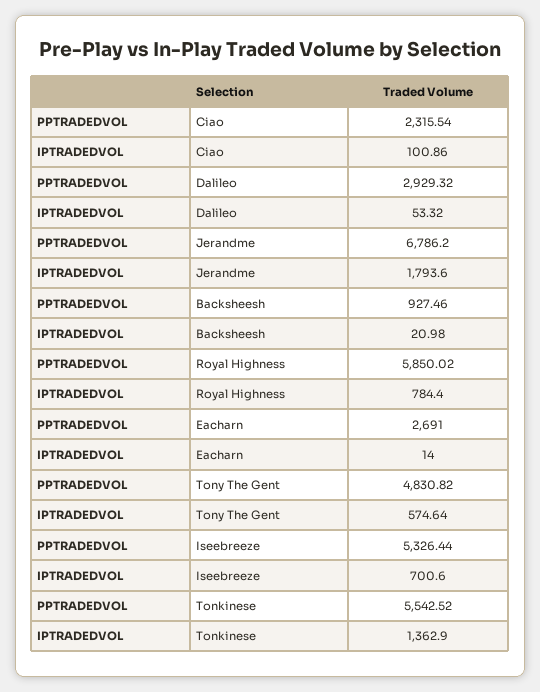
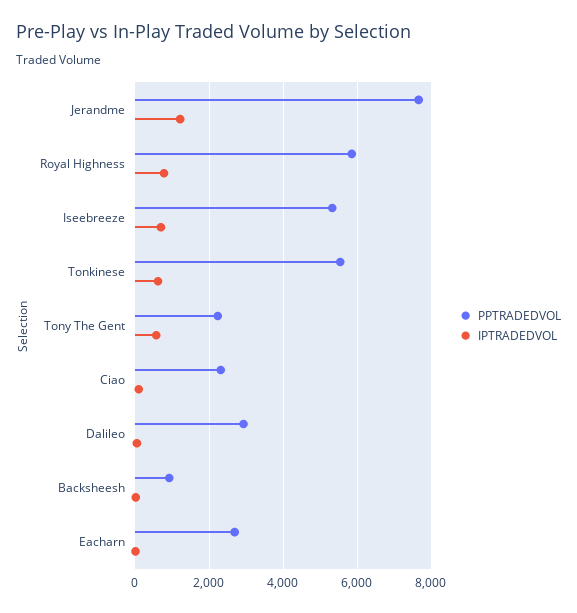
  {
    "PPTRADEDVOL": {
      "Ciao": 2315.54,
      "Dalileo": 2929.32,
-     "Jerandme": 6786.2,
+     "Jerandme": 7600,
      "Backsheesh": 927.46,
      "Royal Highness": 5850.02,
      "Eacharn": 2691,
-     "Tony The Gent": 4830.82,
+     "Tony The Gent": 2200,
      "Iseebreeze": 5326.44,
      "Tonkinese": 5542.52
    },
    "IPTRADEDVOL": {
      "Ciao": 100.86,
      "Dalileo": 53.32,
-     "Jerandme": 1793.6,
+     "Jerandme": 1200,
      "Backsheesh": 20.98,
      "Royal Highness": 784.4,
      "Eacharn": 14,
      "Tony The Gent": 574.64,
      "Iseebreeze": 700.6,
-     "Tonkinese": 1362.9
+     "Tonkinese": 600
    }
  }

